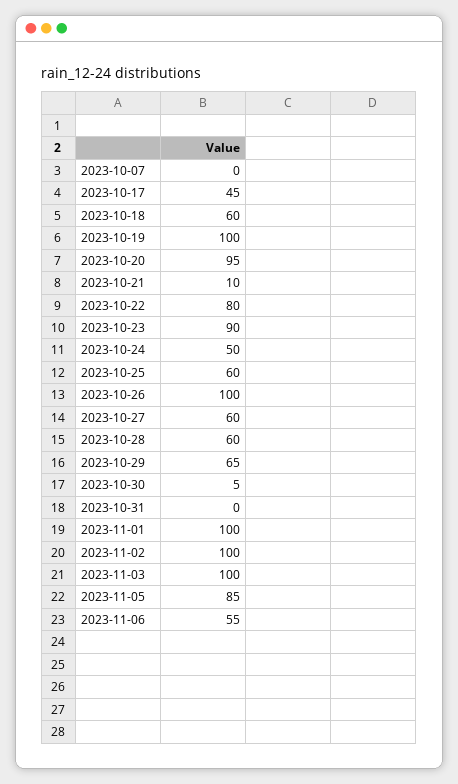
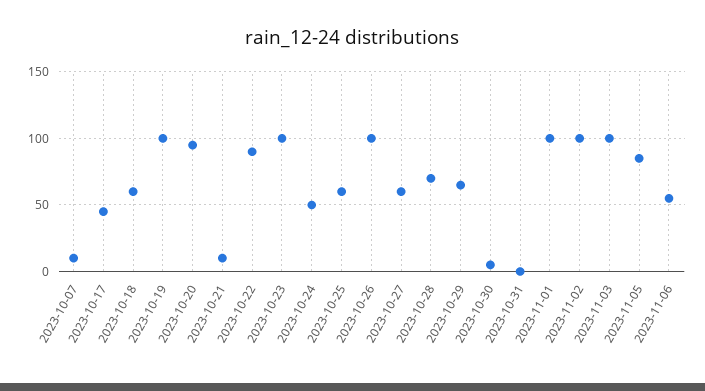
  {
-   "2023-10-07": 0,
+   "2023-10-07": 10,
    "2023-10-17": 45,
    "2023-10-18": 60,
    "2023-10-19": 100,
    "2023-10-20": 95,
    "2023-10-21": 10,
-   "2023-10-22": 80,
+   "2023-10-22": 90,
-   "2023-10-23": 90,
+   "2023-10-23": 100,
    "2023-10-24": 50,
    "2023-10-25": 60,
    "2023-10-26": 100,
    "2023-10-27": 60,
-   "2023-10-28": 60,
+   "2023-10-28": 70,
    "2023-10-29": 65,
    "2023-10-30": 5,
    "2023-10-31": 0,
    "2023-11-01": 100,
    "2023-11-02": 100,
    "2023-11-03": 100,
    "2023-11-05": 85,
    "2023-11-06": 55
  }

